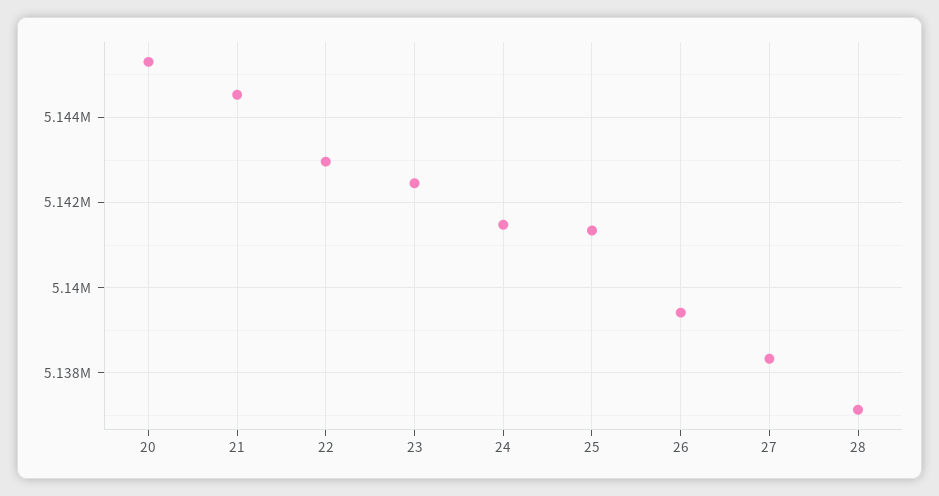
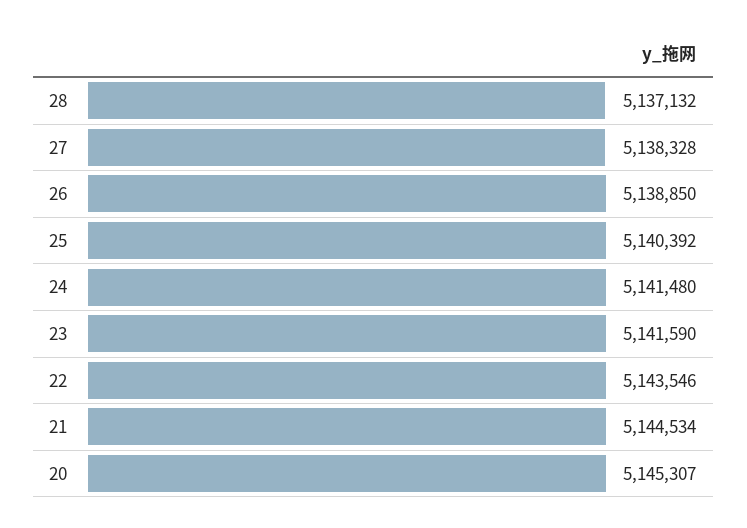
  {
    "20": 5145307,
    "21": 5144534,
-   "22": 5143000,
+   "22": 5143546,
-   "23": 5142400,
+   "23": 5141590,
    "24": 5141480,
-   "25": 5141400,
+   "25": 5140392,
-   "26": 5139400,
+   "26": 5138850,
    "27": 5138328,
    "28": 5137132
  }

